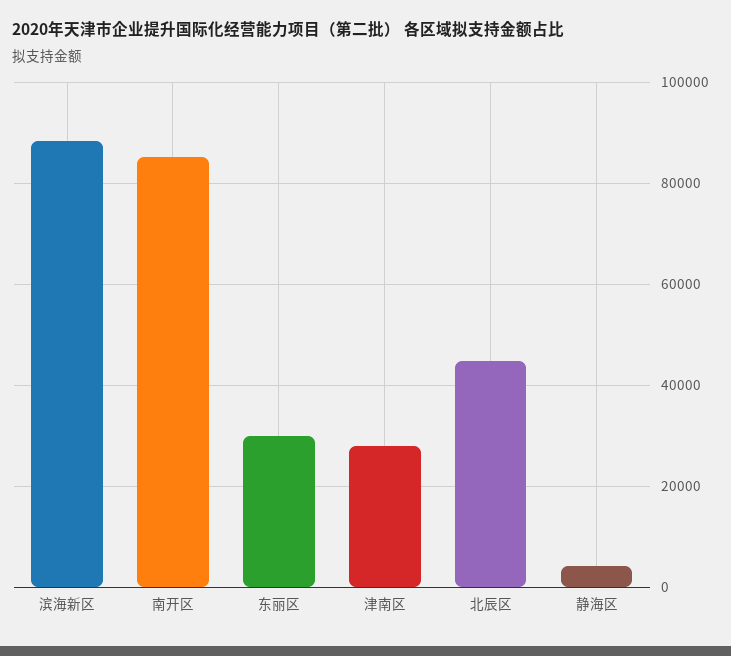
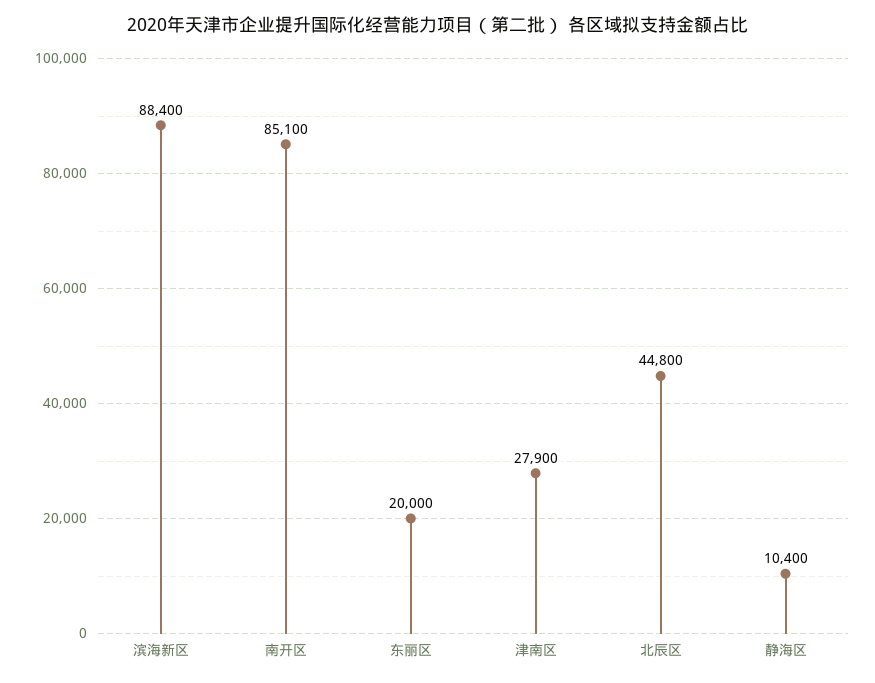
  {
    "滨海新区": 88400,
    "南开区": 85100,
-   "东丽区": 30000,
+   "东丽区": 20000,
    "津南区": 27900,
    "北辰区": 44800,
-   "静海区": 4000
+   "静海区": 10400
  }

